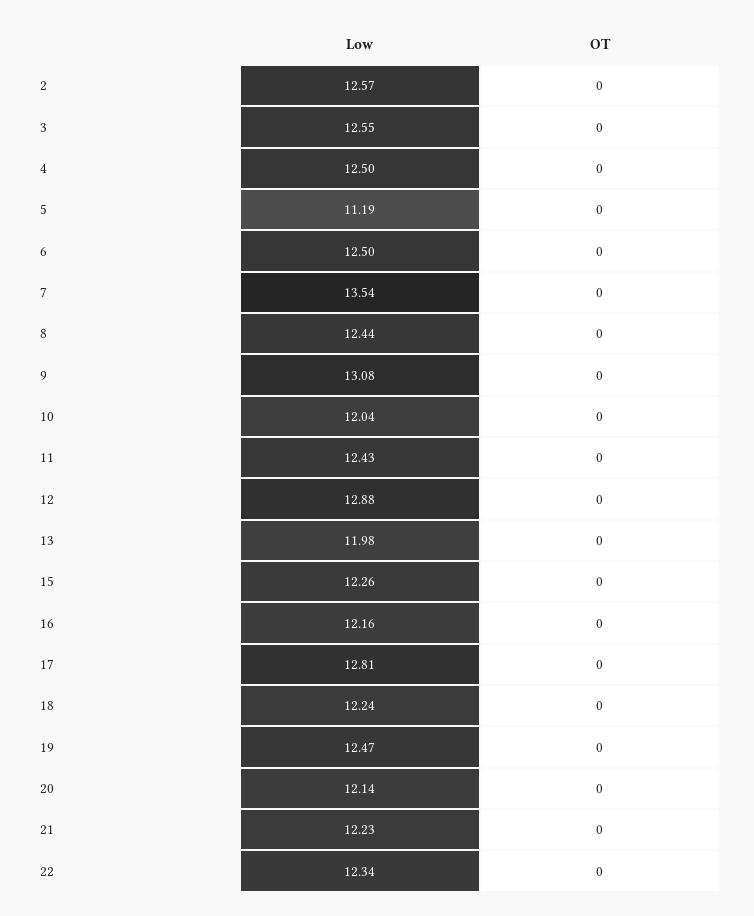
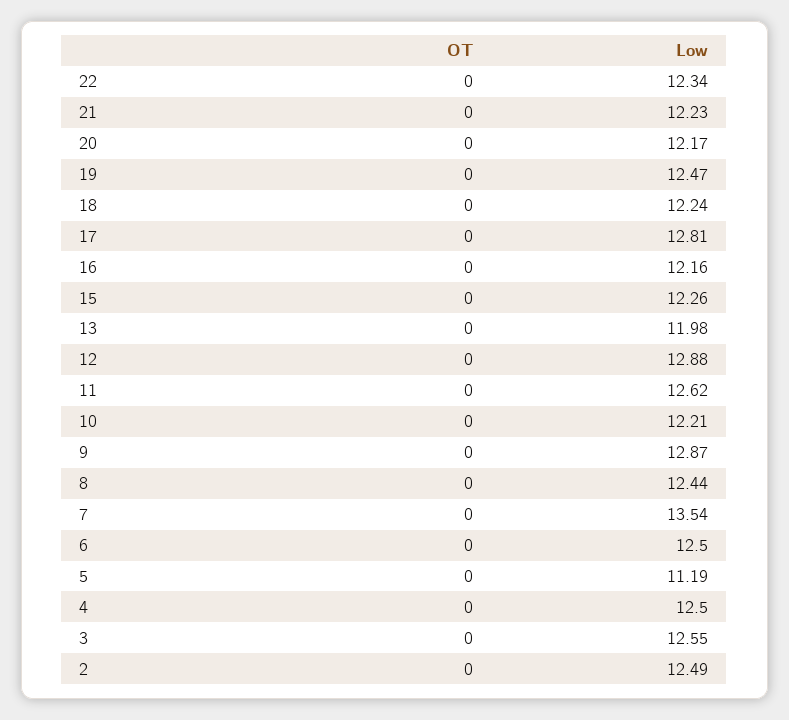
  {
    "Low": {
-     "2": 12.57,
+     "2": 12.49,
      "3": 12.55,
      "4": 12.5,
      "5": 11.19,
      "6": 12.5,
      "7": 13.54,
      "8": 12.44,
-     "9": 13.08,
+     "9": 12.87,
-     "10": 12.04,
+     "10": 12.21,
-     "11": 12.43,
+     "11": 12.62,
      "12": 12.88,
      "13": 11.98,
      "15": 12.26,
      "16": 12.16,
      "17": 12.81,
      "18": 12.24,
      "19": 12.47,
-     "20": 12.14,
+     "20": 12.17,
      "21": 12.23,
      "22": 12.34
    },
    "OT": {
      "2": 0,
      "3": 0,
      "4": 0,
      "5": 0,
      "6": 0,
      "7": 0,
      "8": 0,
      "9": 0,
      "10": 0,
      "11": 0,
      "12": 0,
      "13": 0,
      "15": 0,
      "16": 0,
      "17": 0,
      "18": 0,
      "19": 0,
      "20": 0,
      "21": 0,
      "22": 0
    }
  }

